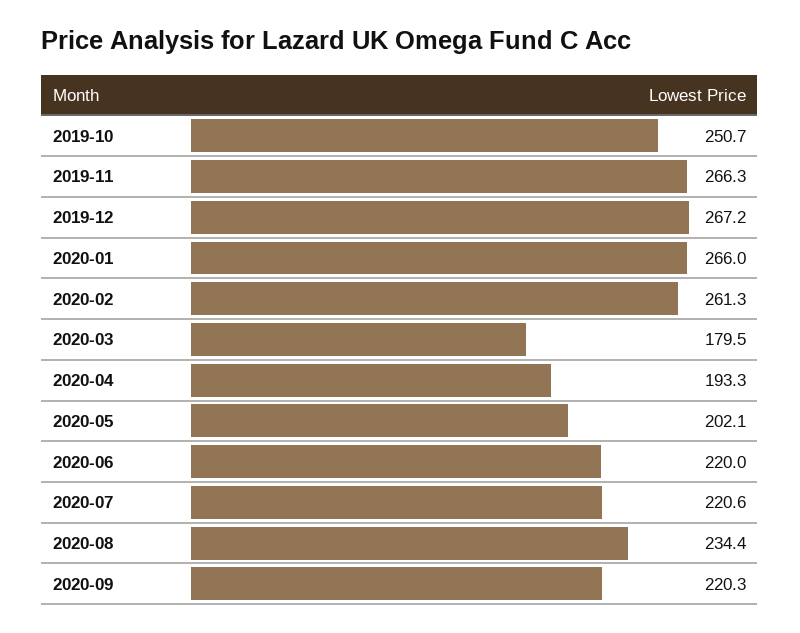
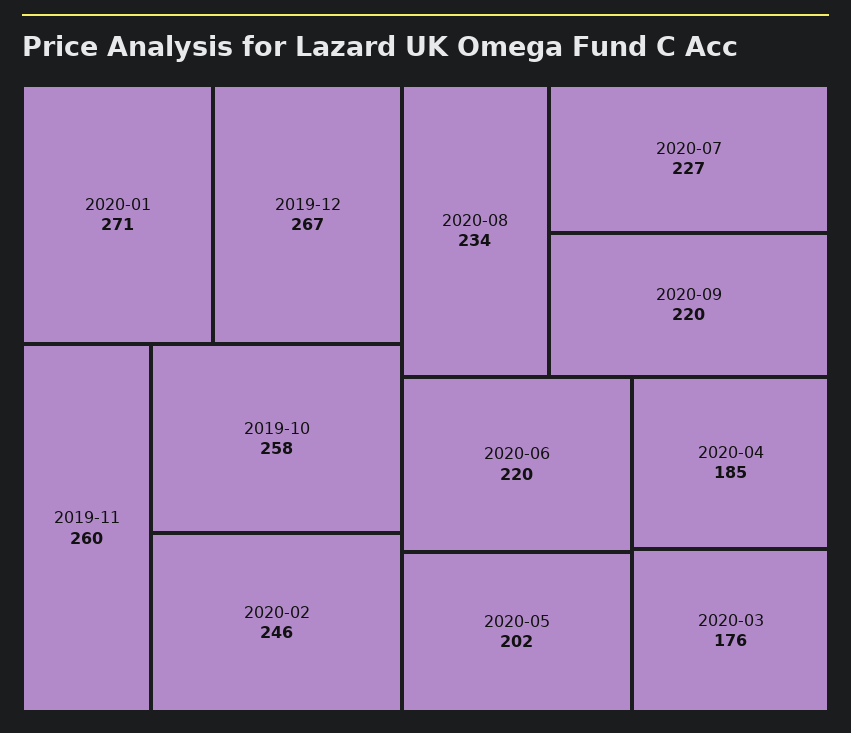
  {
-   "2019-10": 250.7,
+   "2019-10": 258,
-   "2019-11": 266.3,
+   "2019-11": 260,
    "2019-12": 267.2,
-   "2020-01": 266,
+   "2020-01": 271,
-   "2020-02": 261.3,
+   "2020-02": 246,
-   "2020-03": 179.5,
+   "2020-03": 176,
-   "2020-04": 193.3,
+   "2020-04": 185,
    "2020-05": 202.1,
    "2020-06": 220,
-   "2020-07": 220.6,
+   "2020-07": 227,
    "2020-08": 234.4,
    "2020-09": 220.3
  }

